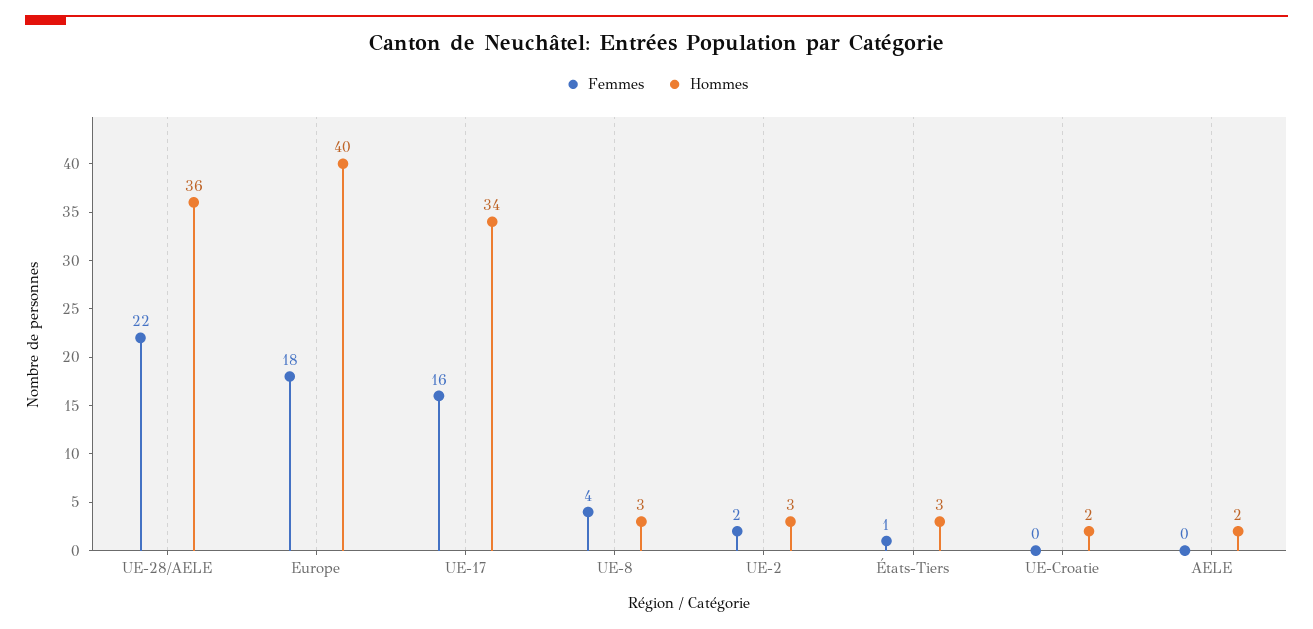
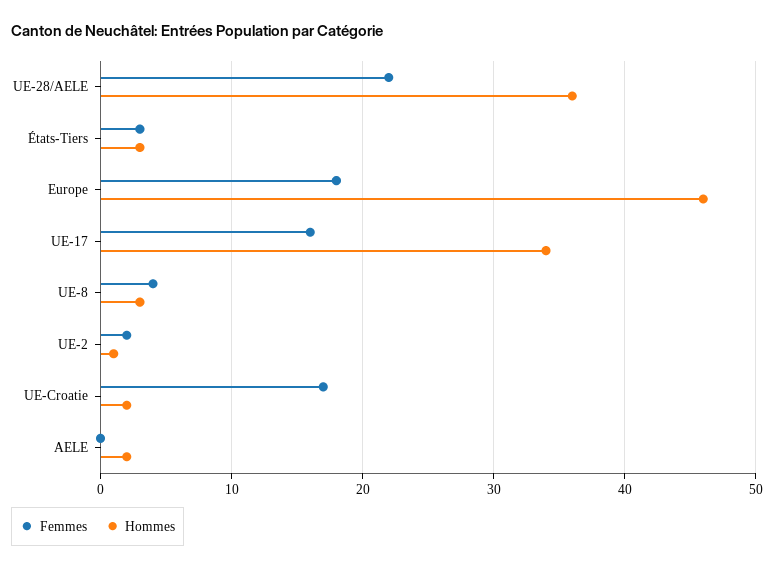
  {
    "Femmes": {
      "UE-28/AELE": 22,
      "Europe": 18,
      "UE-17": 16,
      "UE-8": 4,
      "UE-2": 2,
-     "États-Tiers": 1,
+     "États-Tiers": 3,
-     "UE-Croatie": 0,
+     "UE-Croatie": 17,
      "AELE": 0
    },
    "Hommes": {
      "UE-28/AELE": 36,
-     "Europe": 40,
+     "Europe": 46,
      "UE-17": 34,
      "UE-8": 3,
-     "UE-2": 3,
+     "UE-2": 1,
      "États-Tiers": 3,
      "UE-Croatie": 2,
      "AELE": 2
    }
  }

